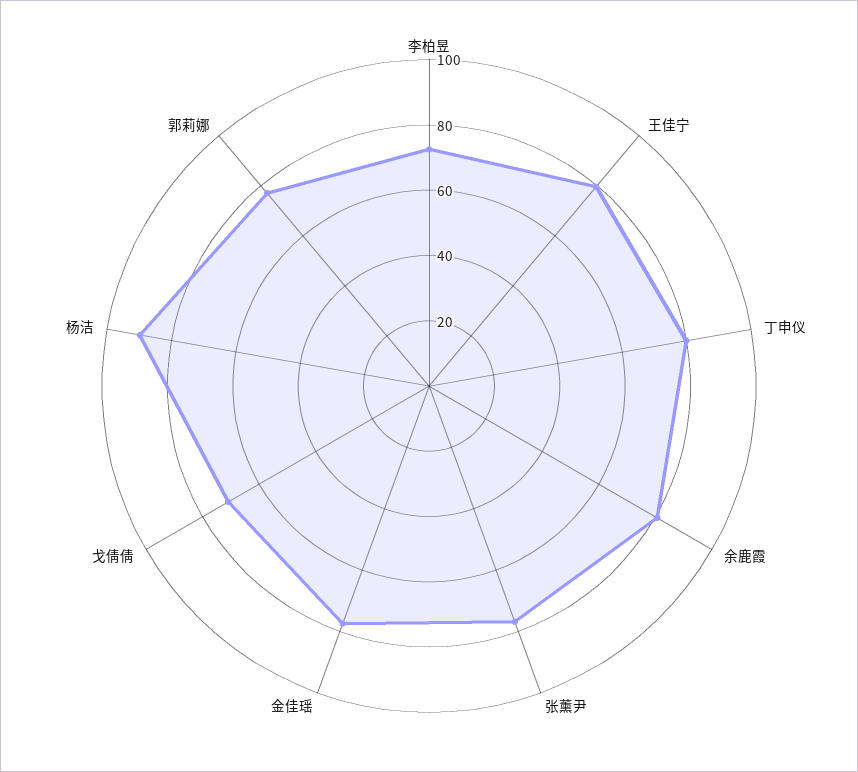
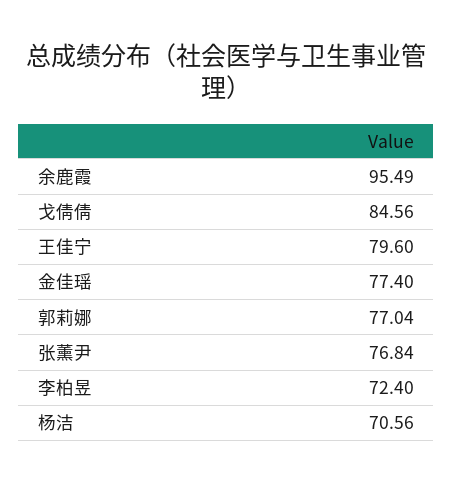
  {
    "李柏昱": 72.4,
    "王佳宁": 79.6,
-   "丁申仪": 80,
-   "余鹿霞": 80,
+   "余鹿霞": 95.49,
    "张薰尹": 76.84,
    "金佳瑶": 77.4,
-   "戈倩倩": 70,
+   "戈倩倩": 84.56,
-   "杨洁": 90,
+   "杨洁": 70.56,
    "郭莉娜": 77.04
  }

